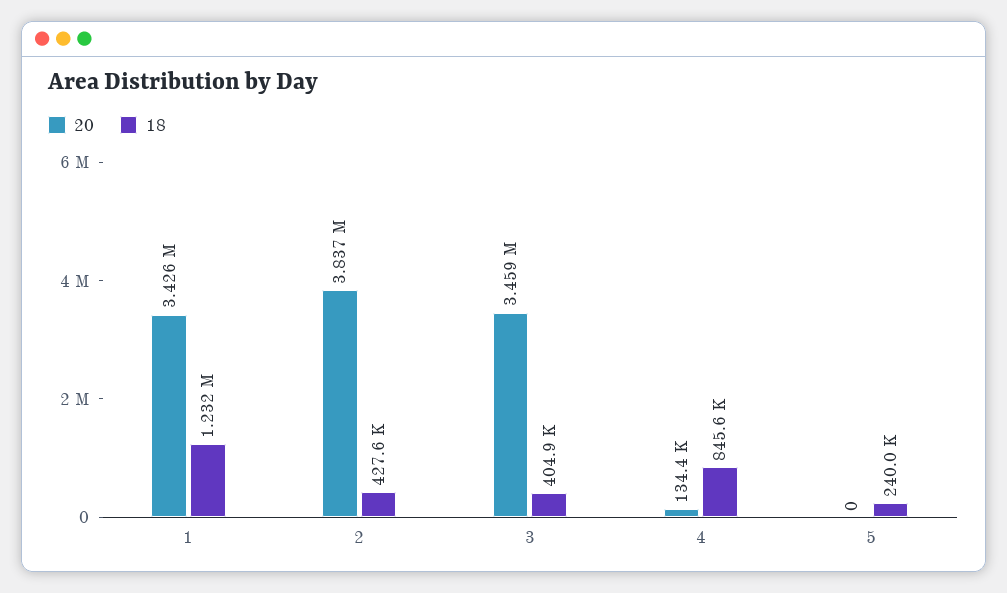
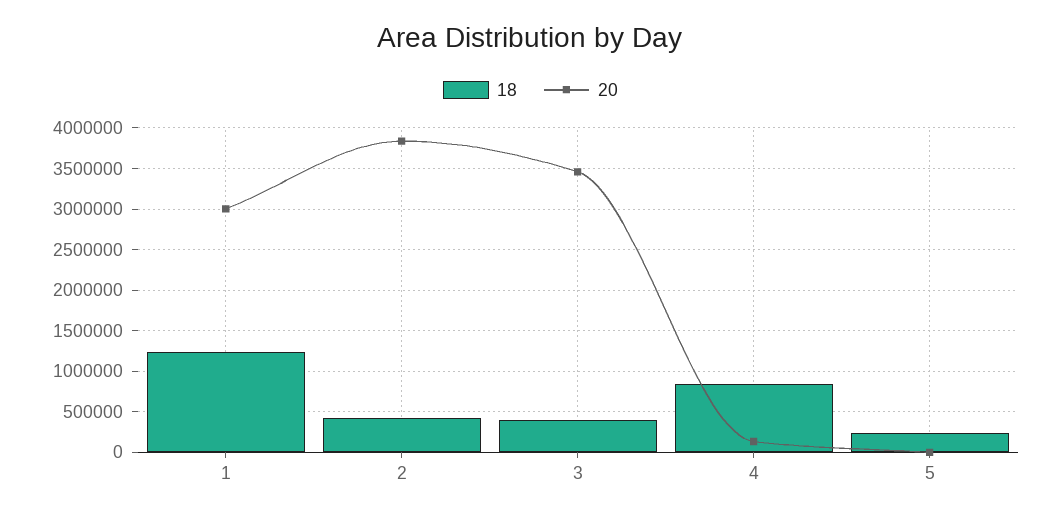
  {
    "20": {
-     "1": 3426000,
+     "1": 3000000,
      "2": 3837000,
      "3": 3459000,
      "4": 134400,
      "5": 0
    },
    "18": {
      "1": 1232000,
      "2": 427600,
      "3": 404900,
      "4": 845600,
      "5": 240000
    }
  }

